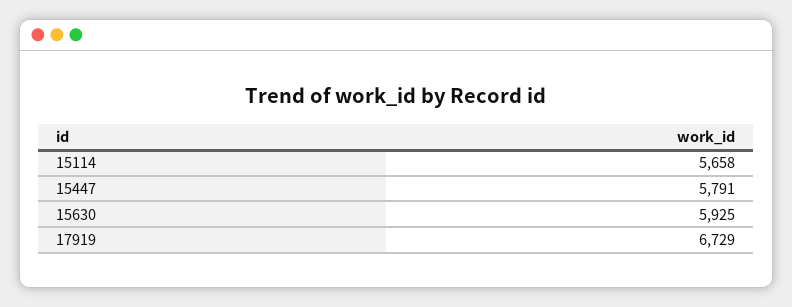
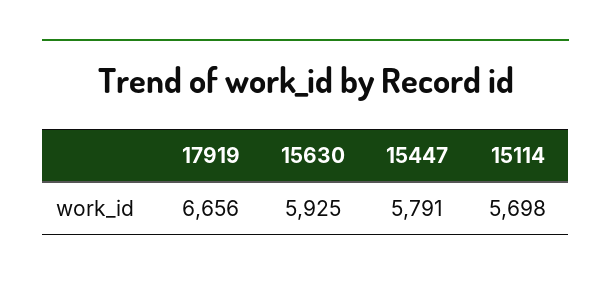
  {
-   "15114": 5658,
+   "15114": 5698,
    "15447": 5791,
    "15630": 5925,
-   "17919": 6729
+   "17919": 6656
  }

